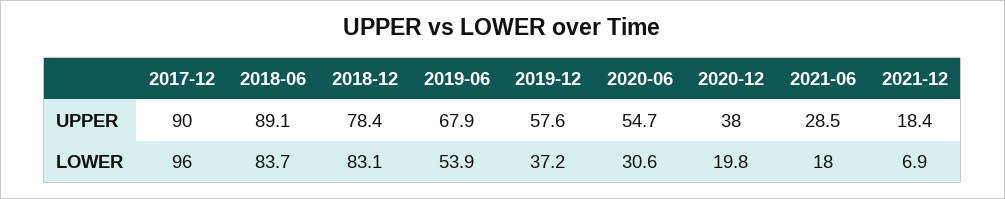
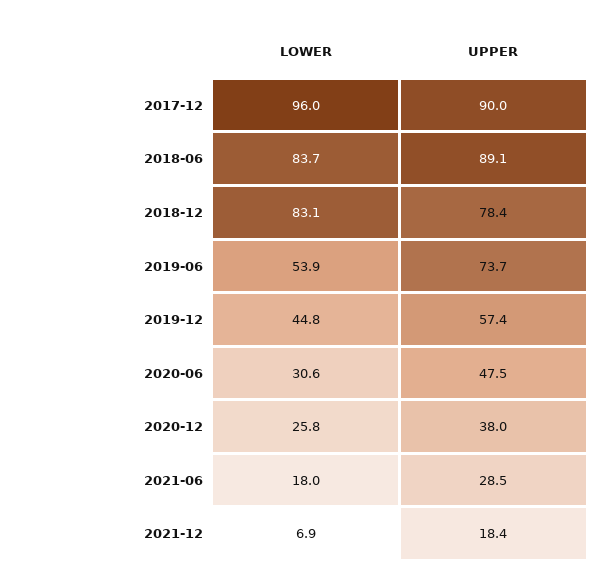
  {
    "2017-12": {
      "UPPER": 90,
      "LOWER": 96
    },
    "2018-06": {
      "UPPER": 89.1,
      "LOWER": 83.7
    },
    "2018-12": {
      "UPPER": 78.4,
      "LOWER": 83.1
    },
    "2019-06": {
-     "UPPER": 67.9,
+     "UPPER": 73.7,
      "LOWER": 53.9
    },
    "2019-12": {
-     "UPPER": 57.6,
+     "UPPER": 57.4,
-     "LOWER": 37.2
+     "LOWER": 44.8
    },
    "2020-06": {
-     "UPPER": 54.7,
+     "UPPER": 47.5,
      "LOWER": 30.6
    },
    "2020-12": {
      "UPPER": 38,
-     "LOWER": 19.8
+     "LOWER": 25.8
    },
    "2021-06": {
      "UPPER": 28.5,
      "LOWER": 18
    },
    "2021-12": {
      "UPPER": 18.4,
      "LOWER": 6.9
    }
  }

